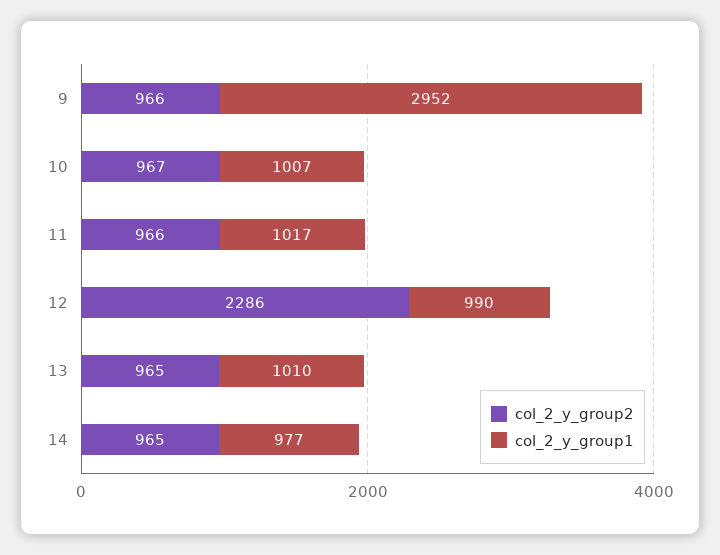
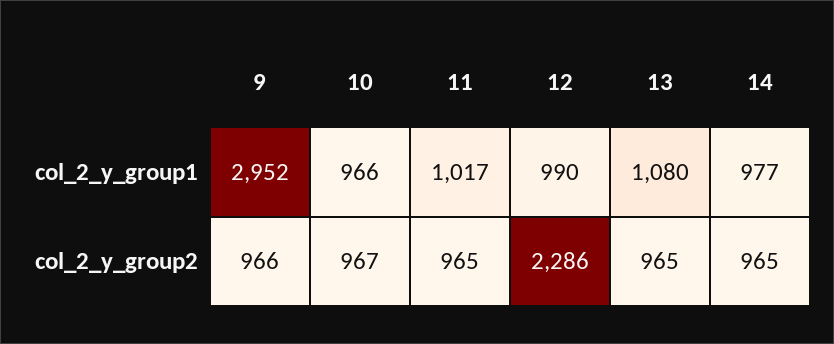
  {
    "col_2_y_group2": {
      "9": 966,
      "10": 967,
-     "11": 966,
+     "11": 965,
      "12": 2286,
      "13": 965,
      "14": 965
    },
    "col_2_y_group1": {
      "9": 2952,
-     "10": 1007,
+     "10": 966,
      "11": 1017,
      "12": 990,
-     "13": 1010,
+     "13": 1080,
      "14": 977
    }
  }

